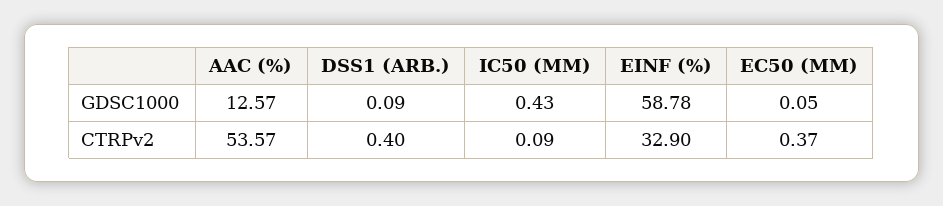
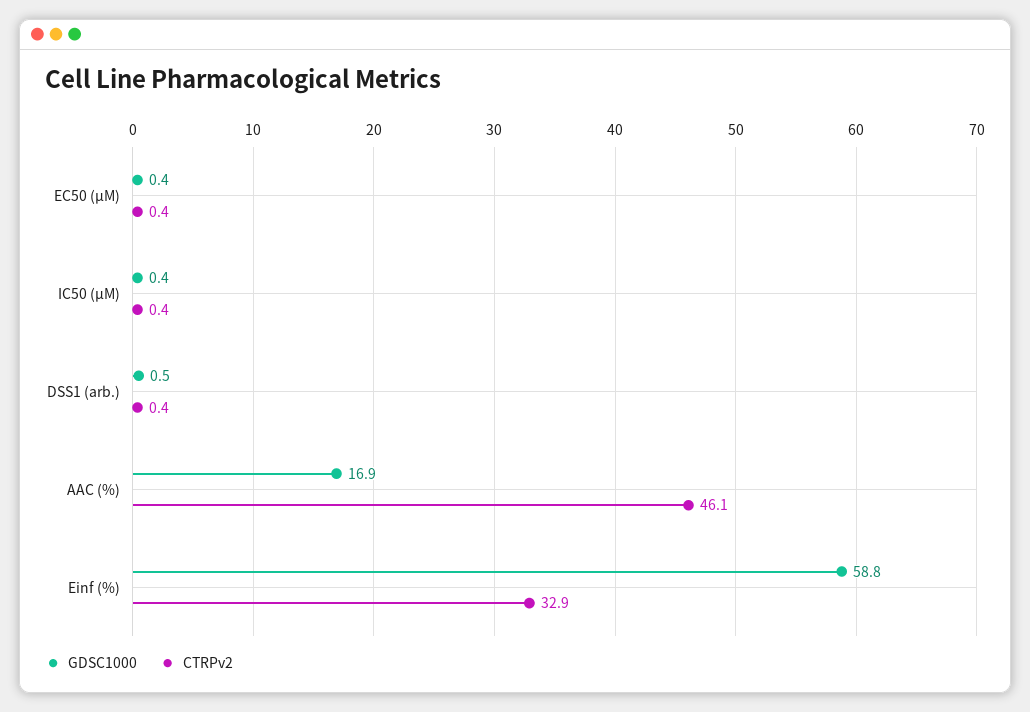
  {
    "GDSC1000": {
-     "AAC (%)": 12.57,
+     "AAC (%)": 16.9,
-     "DSS1 (ARB.)": 0.09,
+     "DSS1 (ARB.)": 0.5,
      "IC50 (ΜM)": 0.43,
      "EINF (%)": 58.78,
-     "EC50 (ΜM)": 0.05
+     "EC50 (ΜM)": 0.4
    },
    "CTRPv2": {
-     "AAC (%)": 53.57,
+     "AAC (%)": 46.1,
      "DSS1 (ARB.)": 0.4,
-     "IC50 (ΜM)": 0.09,
+     "IC50 (ΜM)": 0.4,
      "EINF (%)": 32.9,
      "EC50 (ΜM)": 0.37
    }
  }

